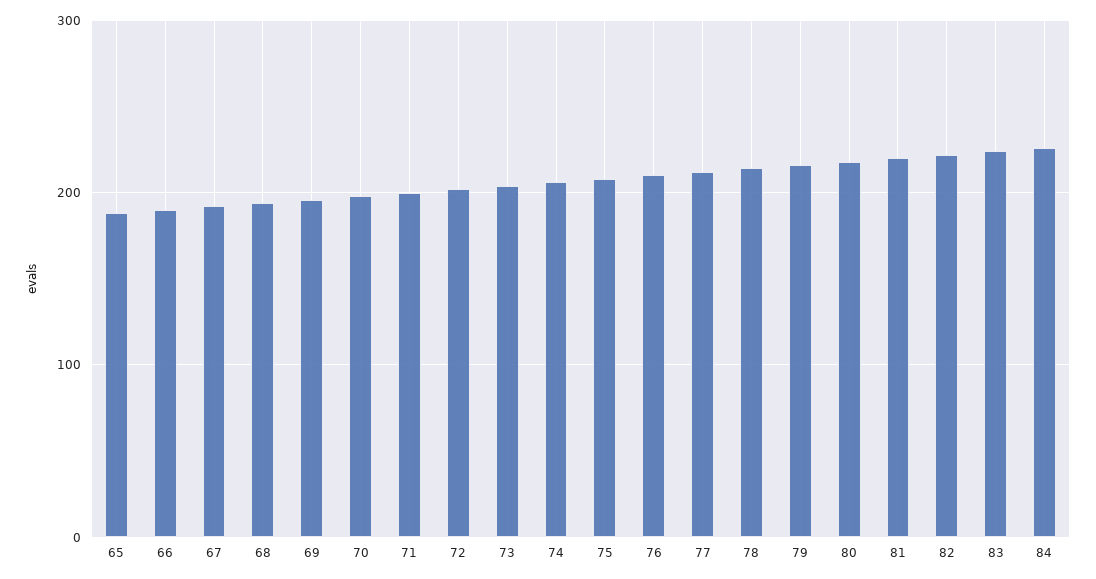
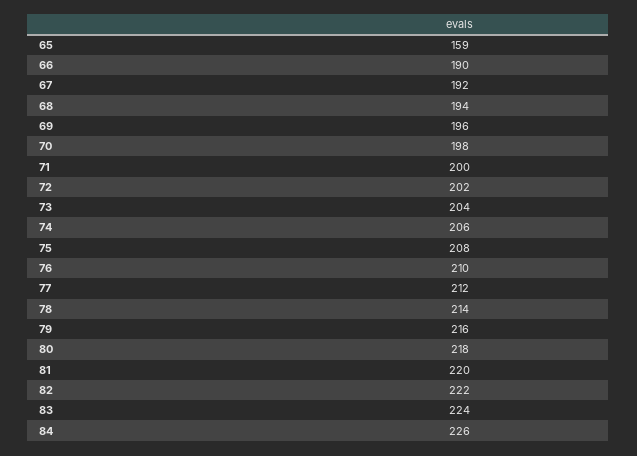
  {
-   "65": 190,
+   "65": 159,
    "66": 190,
    "67": 192,
    "68": 194,
    "69": 196,
    "70": 198,
    "71": 200,
    "72": 202,
    "73": 204,
    "74": 206,
    "75": 208,
    "76": 210,
    "77": 212,
    "78": 214,
    "79": 216,
    "80": 218,
    "81": 220,
    "82": 222,
    "83": 224,
    "84": 226
  }

